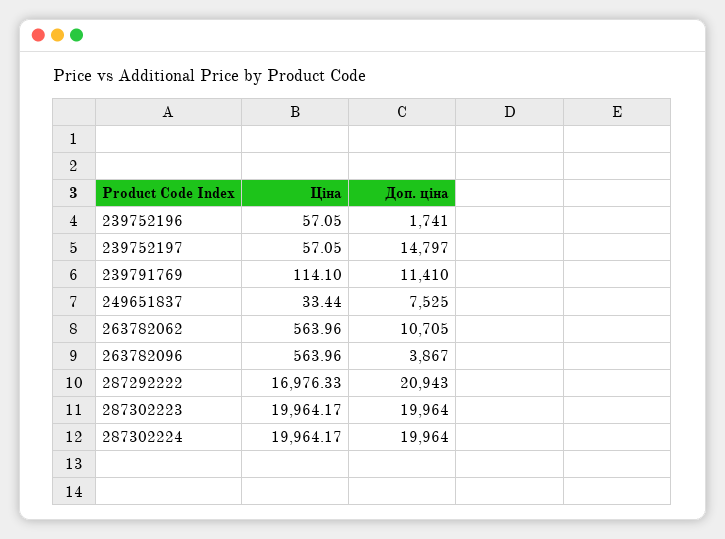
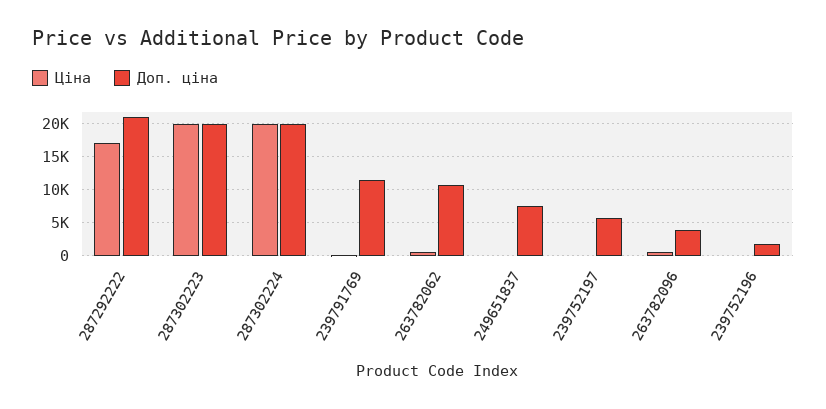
  {
    "Ціна": {
      "239752196": 57.05,
      "239752197": 57.05,
      "239791769": 114.1,
      "249651837": 33.44,
      "263782062": 563.96,
      "263782096": 563.96,
      "287292222": 16976.33,
      "287302223": 19964.17,
      "287302224": 19964.17
    },
    "Доп. ціна": {
      "239752196": 1741,
-     "239752197": 14797,
+     "239752197": 6000,
      "239791769": 11410,
      "249651837": 7525,
      "263782062": 10705,
      "263782096": 3867,
      "287292222": 20943,
      "287302223": 19964,
      "287302224": 19964
    }
  }

